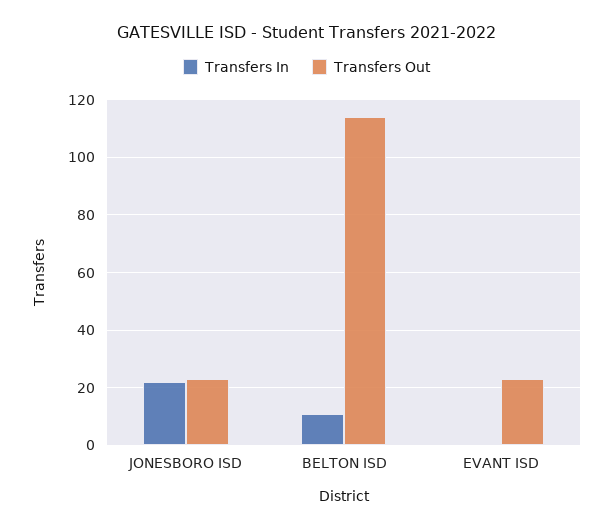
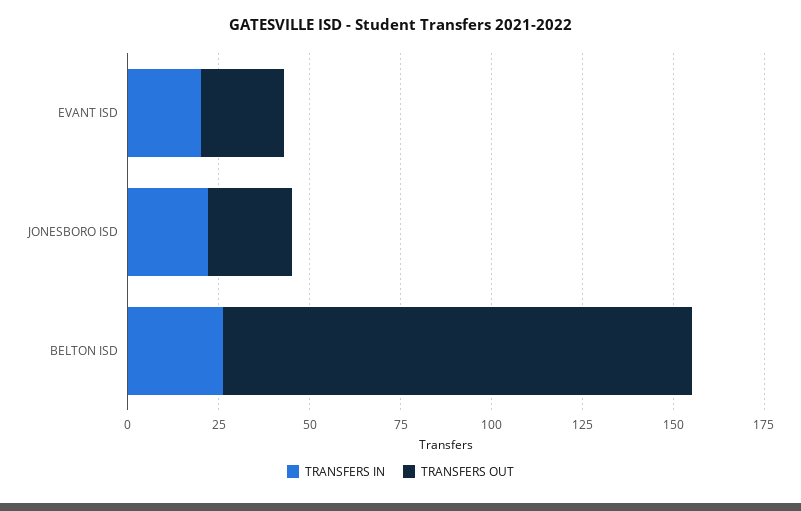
  {
    "Transfers In": {
      "JONESBORO ISD": 20,
-     "BELTON ISD": 10,
+     "BELTON ISD": 25,
-     "EVANT ISD": 0
+     "EVANT ISD": 20
    },
    "Transfers Out": {
      "JONESBORO ISD": 25,
-     "BELTON ISD": 115,
+     "BELTON ISD": 130,
      "EVANT ISD": 25
    }
  }

